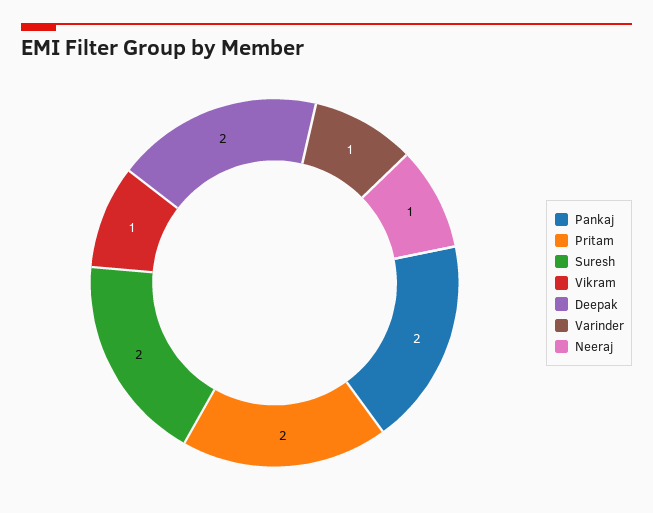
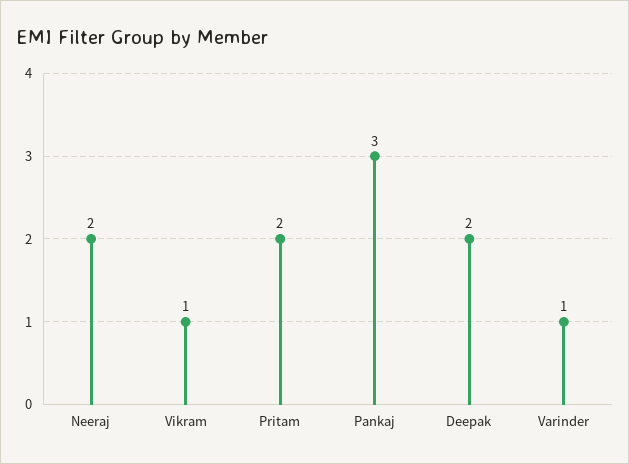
  {
-   "Pankaj": 2,
+   "Pankaj": 3,
    "Pritam": 2,
-   "Suresh": 2,
    "Vikram": 1,
    "Deepak": 2,
    "Varinder": 1,
-   "Neeraj": 1
+   "Neeraj": 2
  }

